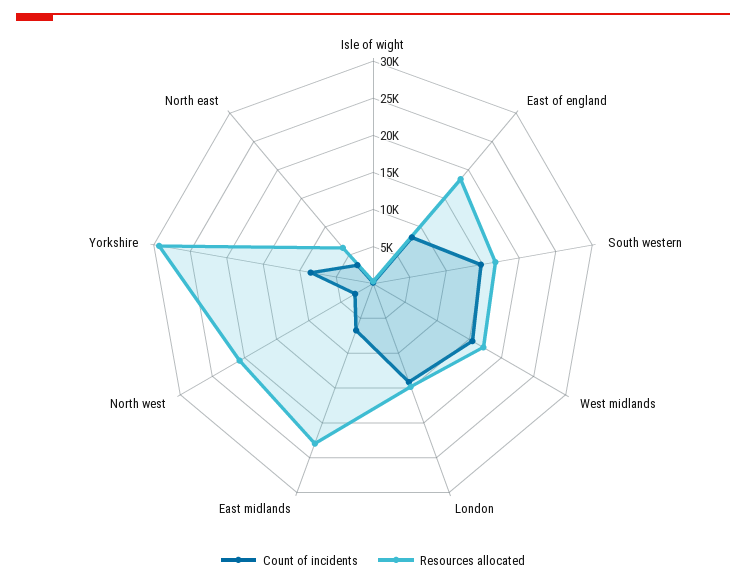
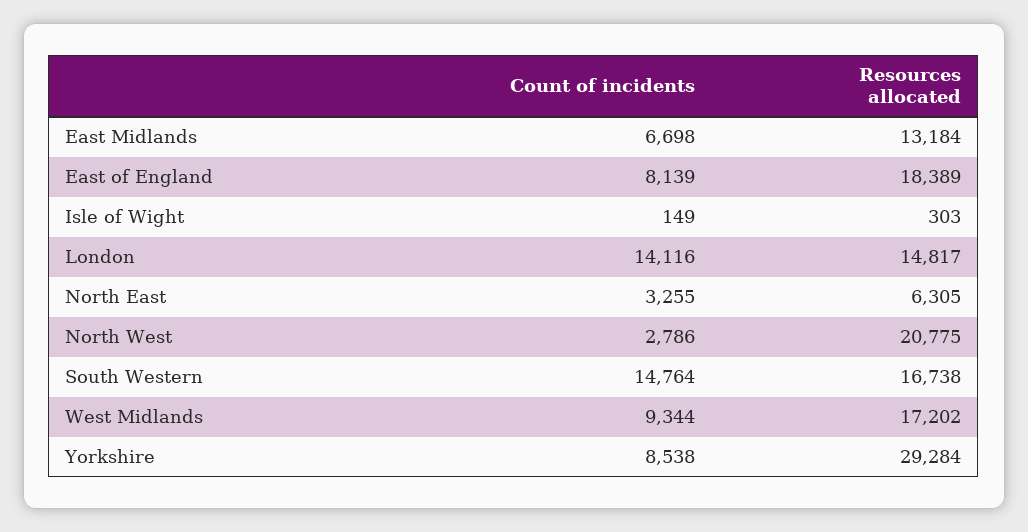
  {
    "Count of incidents": {
      "Isle of wight": 149,
      "East of england": 8139,
      "South western": 14764,
-     "West midlands": 15000,
+     "West midlands": 9344,
      "London": 14116,
      "East midlands": 6698,
      "North west": 2786,
      "Yorkshire": 8538,
      "North east": 3255
    },
    "Resources allocated": {
      "Isle of wight": 303,
      "East of england": 18389,
      "South western": 16738,
      "West midlands": 17202,
      "London": 14817,
-     "East midlands": 22500,
+     "East midlands": 13184,
      "North west": 20775,
      "Yorkshire": 29284,
      "North east": 6305
    }
  }

